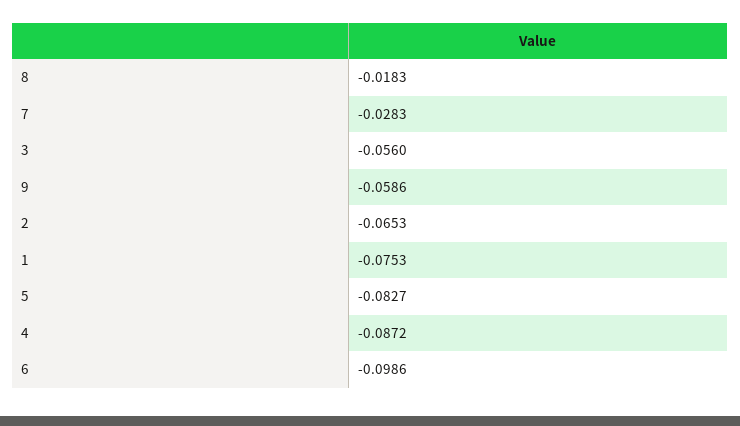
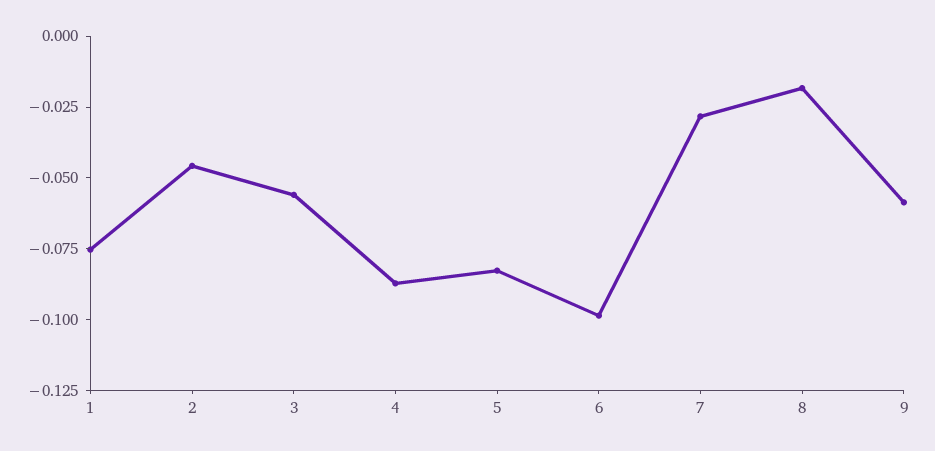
  {
    "8": -0.0183,
    "7": -0.0283,
    "3": -0.056,
    "9": -0.0586,
-   "2": -0.0653,
+   "2": -0.045,
    "1": -0.0753,
    "5": -0.0827,
    "4": -0.0872,
    "6": -0.0986
  }

